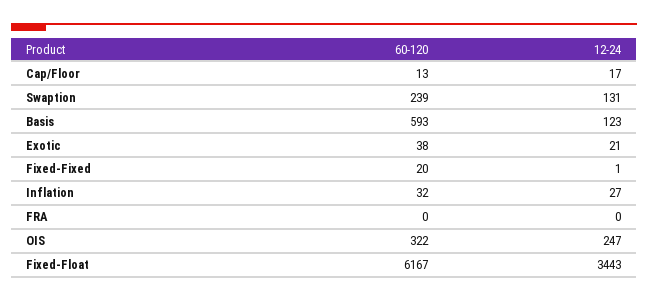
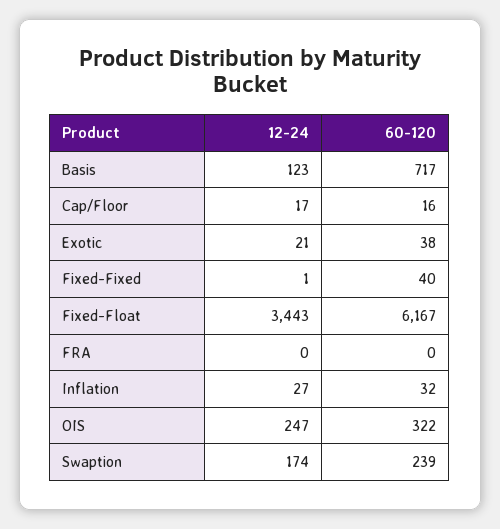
  {
    "60-120": {
-     "Cap/Floor": 13,
+     "Cap/Floor": 16,
      "Swaption": 239,
-     "Basis": 593,
+     "Basis": 717,
      "Exotic": 38,
-     "Fixed-Fixed": 20,
+     "Fixed-Fixed": 40,
      "Inflation": 32,
      "FRA": 0,
      "OIS": 322,
      "Fixed-Float": 6167
    },
    "12-24": {
      "Cap/Floor": 17,
-     "Swaption": 131,
+     "Swaption": 174,
      "Basis": 123,
      "Exotic": 21,
      "Fixed-Fixed": 1,
      "Inflation": 27,
      "FRA": 0,
      "OIS": 247,
      "Fixed-Float": 3443
    }
  }

